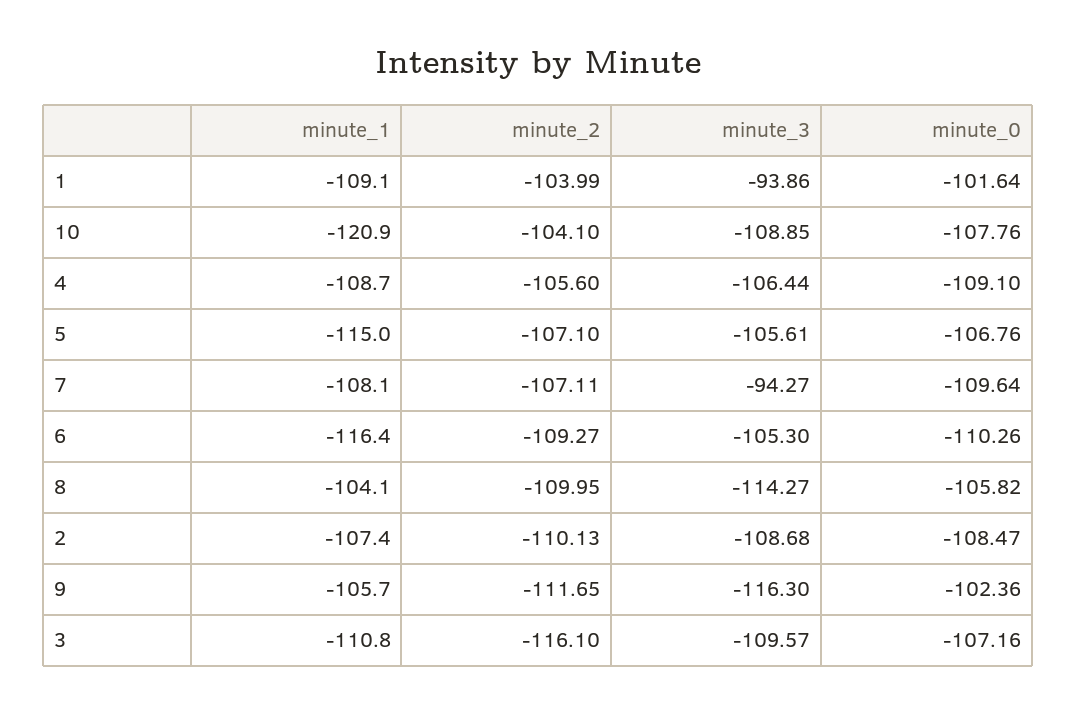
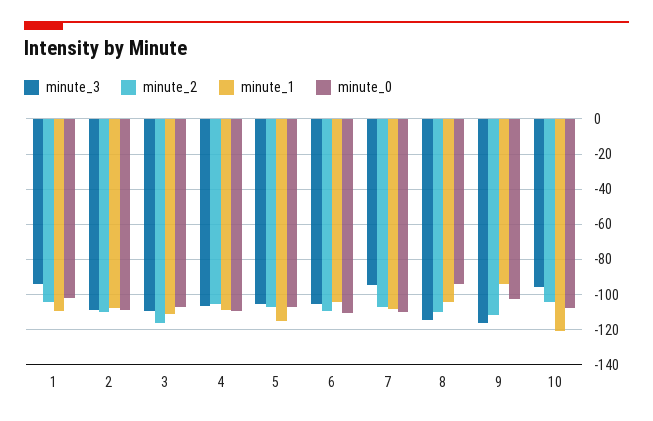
  {
    "minute_1": {
      "1": -109.1,
      "10": -120.9,
      "4": -108.7,
      "5": -115,
      "7": -108.1,
-     "6": -116.4,
+     "6": -105,
      "8": -104.1,
      "2": -107.4,
-     "9": -105.7,
+     "9": -95,
      "3": -110.8
    },
    "minute_2": {
      "1": -103.99,
      "10": -104.1,
      "4": -105.6,
      "5": -107.1,
      "7": -107.11,
      "6": -109.27,
      "8": -109.95,
      "2": -110.13,
      "9": -111.65,
      "3": -116.1
    },
    "minute_3": {
      "1": -93.86,
-     "10": -108.85,
+     "10": -95,
      "4": -106.44,
      "5": -105.61,
      "7": -94.27,
      "6": -105.3,
      "8": -114.27,
      "2": -108.68,
      "9": -116.3,
      "3": -109.57
    },
    "minute_0": {
      "1": -101.64,
      "10": -107.76,
      "4": -109.1,
      "5": -106.76,
      "7": -109.64,
      "6": -110.26,
-     "8": -105.82,
+     "8": -95,
      "2": -108.47,
      "9": -102.36,
      "3": -107.16
    }
  }

